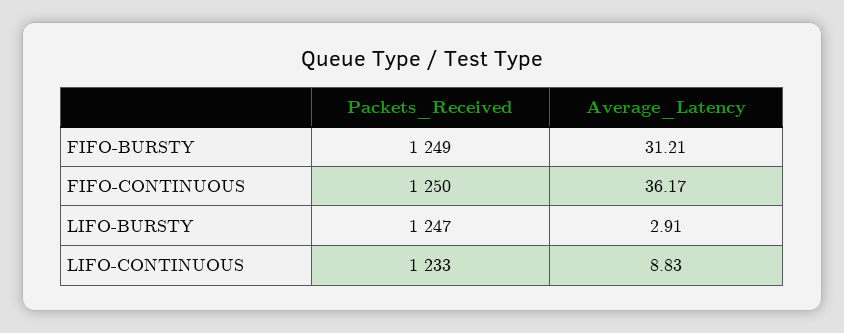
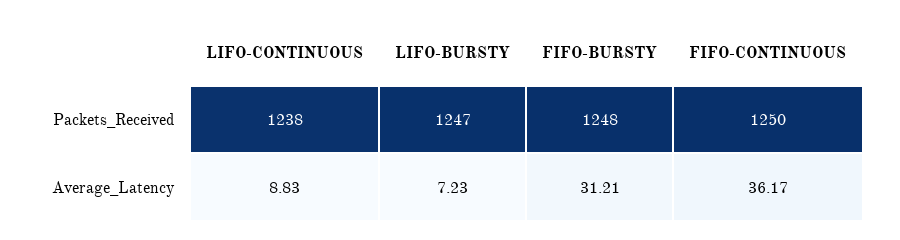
  {
    "Packets_Received": {
-     "FIFO-BURSTY": 1249,
+     "FIFO-BURSTY": 1248,
      "FIFO-CONTINUOUS": 1250,
      "LIFO-BURSTY": 1247,
-     "LIFO-CONTINUOUS": 1233
+     "LIFO-CONTINUOUS": 1238
    },
    "Average_Latency": {
      "FIFO-BURSTY": 31.21,
      "FIFO-CONTINUOUS": 36.17,
-     "LIFO-BURSTY": 2.91,
+     "LIFO-BURSTY": 7.23,
      "LIFO-CONTINUOUS": 8.83
    }
  }

